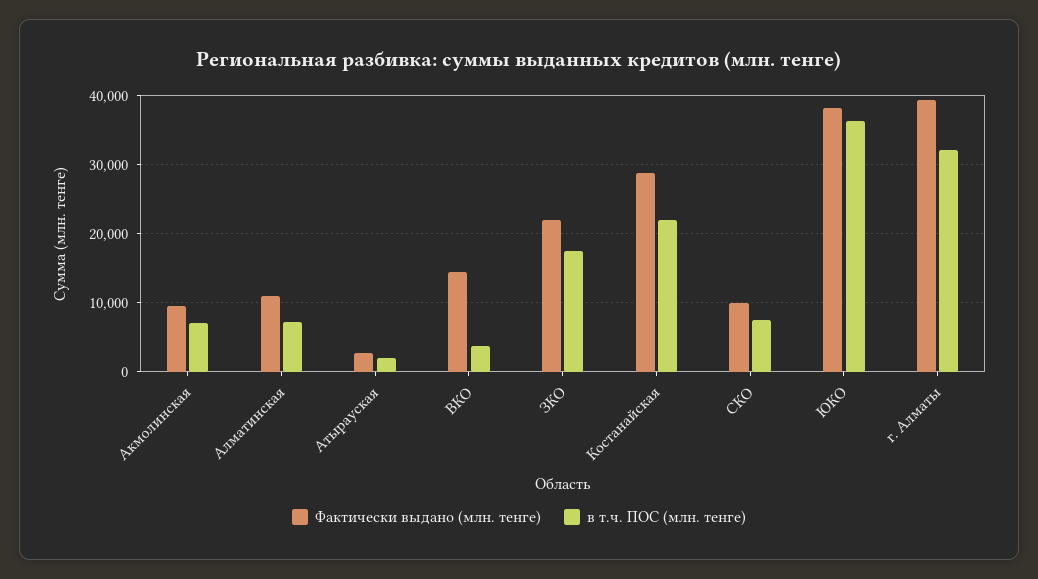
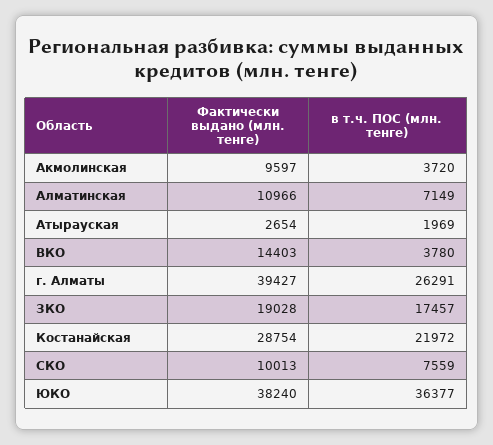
  {
    "Фактически выдано (млн. тенге)": {
      "Акмолинская": 9597,
      "Алматинская": 10966,
      "Атырауская": 2654,
      "ВКО": 14403,
-     "ЗКО": 22000,
+     "ЗКО": 19028,
      "Костанайская": 28754,
      "СКО": 10013,
      "ЮКО": 38240,
      "г. Алматы": 39427
    },
    "в т.ч. ПОС (млн. тенге)": {
-     "Акмолинская": 7000,
+     "Акмолинская": 3720,
      "Алматинская": 7149,
      "Атырауская": 1969,
      "ВКО": 3780,
      "ЗКО": 17457,
      "Костанайская": 21972,
      "СКО": 7559,
      "ЮКО": 36377,
-     "г. Алматы": 32000
+     "г. Алматы": 26291
    }
  }

